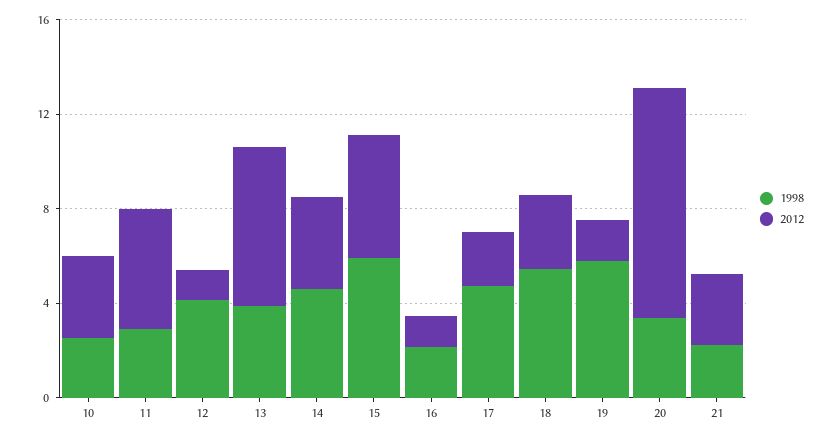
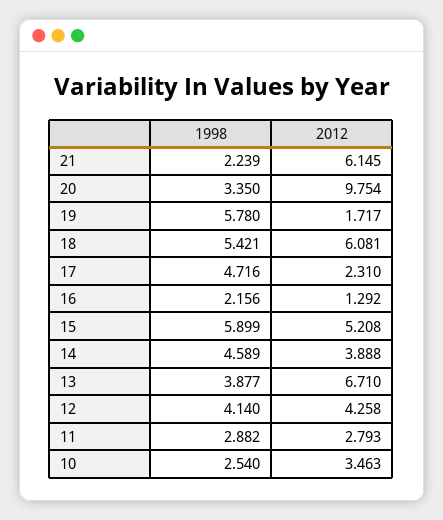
  {
    "1998": {
      "10": 2.54,
      "11": 2.882,
      "12": 4.14,
      "13": 3.877,
      "14": 4.589,
      "15": 5.899,
      "16": 2.156,
      "17": 4.716,
      "18": 5.421,
      "19": 5.78,
      "20": 3.35,
      "21": 2.239
    },
    "2012": {
      "10": 3.463,
-     "11": 5,
+     "11": 2.793,
-     "12": 1,
+     "12": 4.258,
      "13": 6.71,
      "14": 3.888,
      "15": 5.208,
      "16": 1.292,
      "17": 2.31,
-     "18": 3,
+     "18": 6.081,
      "19": 1.717,
      "20": 9.754,
-     "21": 3
+     "21": 6.145
    }
  }

